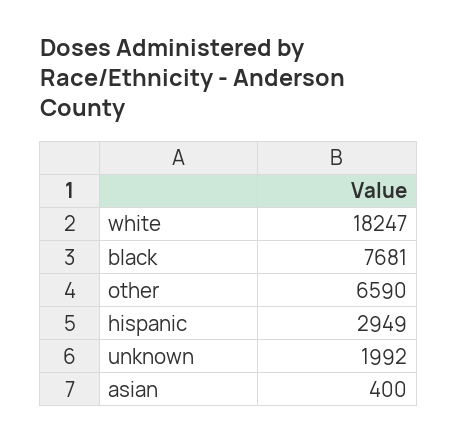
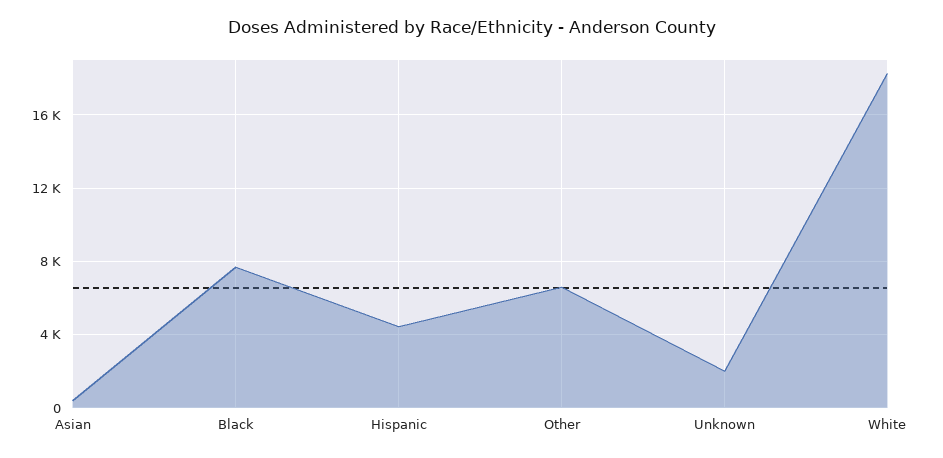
  {
    "white": 18247,
    "black": 7681,
    "other": 6590,
-   "hispanic": 2949,
+   "hispanic": 4500,
    "unknown": 1992,
    "asian": 400
  }

